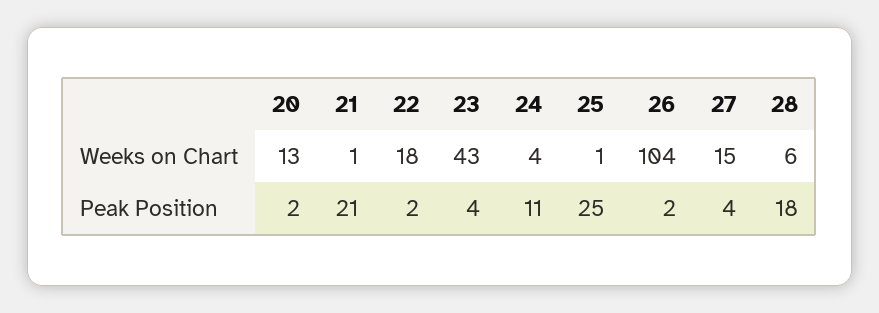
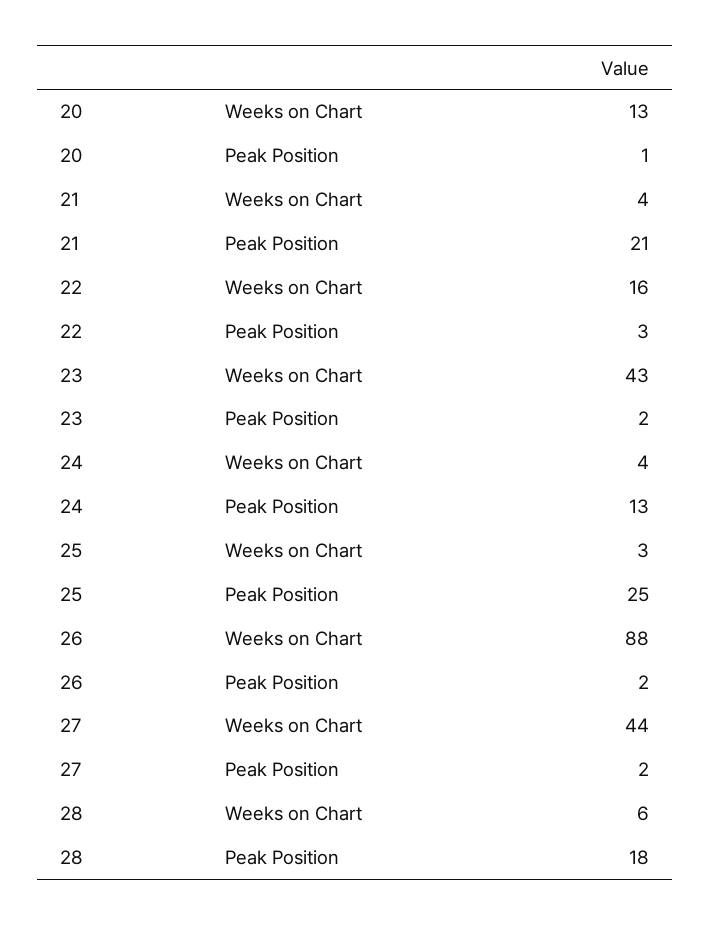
  {
    "20": {
      "Weeks on Chart": 13,
-     "Peak Position": 2
+     "Peak Position": 1
    },
    "21": {
-     "Weeks on Chart": 1,
+     "Weeks on Chart": 4,
      "Peak Position": 21
    },
    "22": {
-     "Weeks on Chart": 18,
+     "Weeks on Chart": 16,
-     "Peak Position": 2
+     "Peak Position": 3
    },
    "23": {
      "Weeks on Chart": 43,
-     "Peak Position": 4
+     "Peak Position": 2
    },
    "24": {
      "Weeks on Chart": 4,
-     "Peak Position": 11
+     "Peak Position": 13
    },
    "25": {
-     "Weeks on Chart": 1,
+     "Weeks on Chart": 3,
      "Peak Position": 25
    },
    "26": {
-     "Weeks on Chart": 104,
+     "Weeks on Chart": 88,
      "Peak Position": 2
    },
    "27": {
-     "Weeks on Chart": 15,
+     "Weeks on Chart": 44,
-     "Peak Position": 4
+     "Peak Position": 2
    },
    "28": {
      "Weeks on Chart": 6,
      "Peak Position": 18
    }
  }

